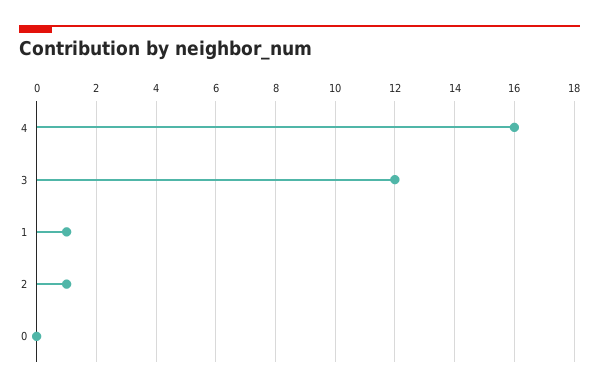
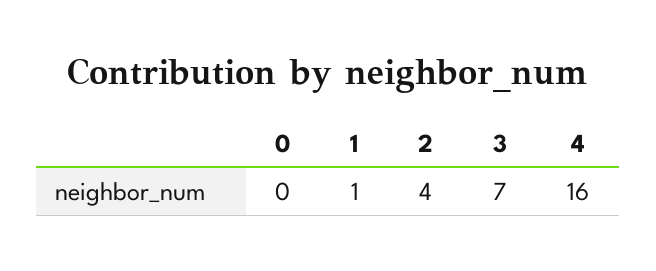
  {
    "4": 16,
-   "3": 12,
+   "3": 7,
    "1": 1,
-   "2": 1,
+   "2": 4,
    "0": 0
  }

